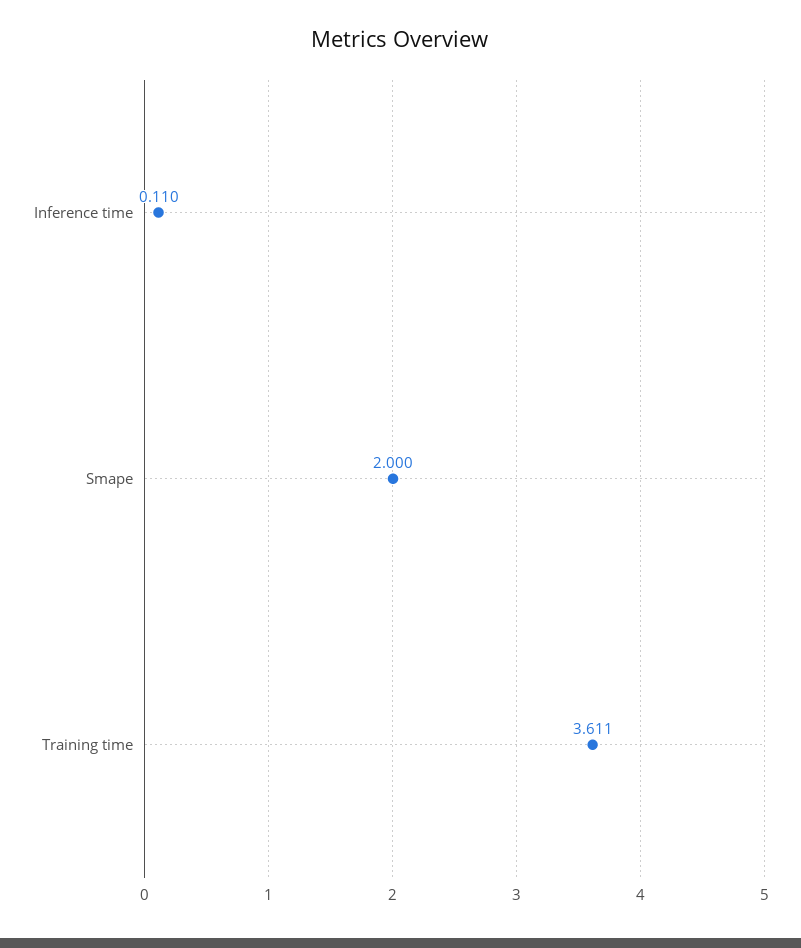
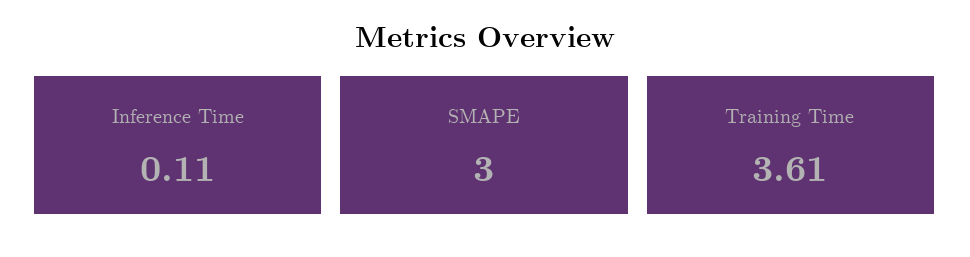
  {
    "Inference time": 0.11,
-   "Smape": 2,
+   "Smape": 3,
    "Training time": 3.611
  }

